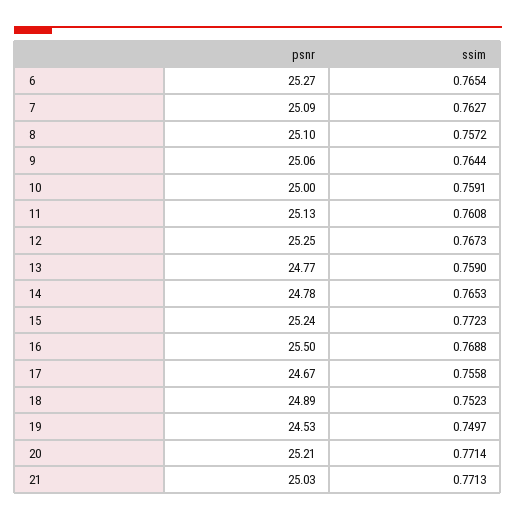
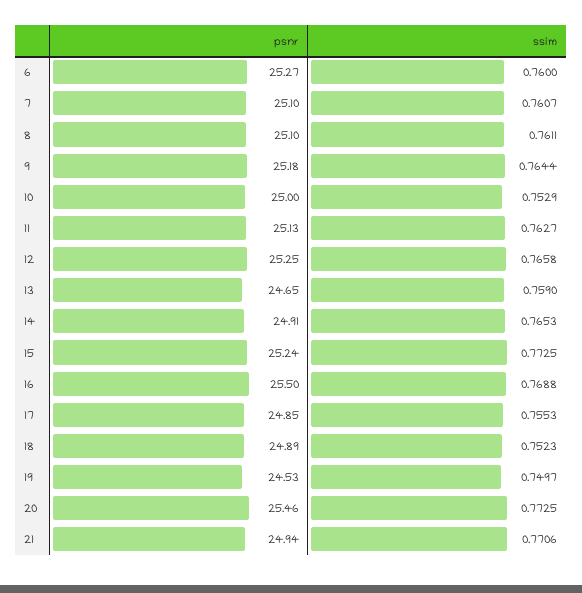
  {
    "psnr": {
      "6": 25.27,
-     "7": 25.09,
+     "7": 25.1,
      "8": 25.1,
-     "9": 25.06,
+     "9": 25.18,
      "10": 25,
      "11": 25.13,
      "12": 25.25,
-     "13": 24.77,
+     "13": 24.65,
-     "14": 24.78,
+     "14": 24.91,
      "15": 25.24,
      "16": 25.5,
-     "17": 24.67,
+     "17": 24.85,
      "18": 24.89,
      "19": 24.53,
-     "20": 25.21,
+     "20": 25.46,
-     "21": 25.03
+     "21": 24.94
    },
    "ssim": {
-     "6": 0.7654,
+     "6": 0.76,
-     "7": 0.7627,
+     "7": 0.7607,
-     "8": 0.7572,
+     "8": 0.7611,
      "9": 0.7644,
-     "10": 0.7591,
+     "10": 0.7529,
-     "11": 0.7608,
+     "11": 0.7627,
-     "12": 0.7673,
+     "12": 0.7658,
      "13": 0.759,
      "14": 0.7653,
-     "15": 0.7723,
+     "15": 0.7725,
      "16": 0.7688,
-     "17": 0.7558,
+     "17": 0.7553,
      "18": 0.7523,
      "19": 0.7497,
-     "20": 0.7714,
+     "20": 0.7725,
-     "21": 0.7713
+     "21": 0.7706
    }
  }

